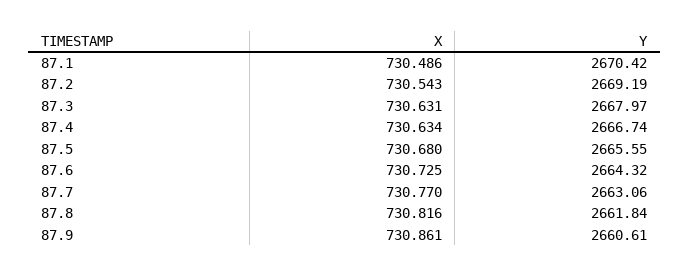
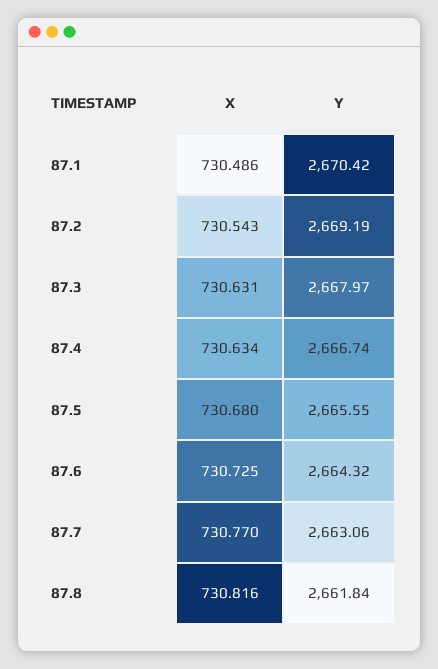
  {
    "X": {
      "87.1": 730.486,
      "87.2": 730.543,
      "87.3": 730.631,
      "87.4": 730.634,
      "87.5": 730.68,
      "87.6": 730.725,
      "87.7": 730.77,
-     "87.8": 730.816,
+     "87.8": 730.816
-     "87.9": 730.861
    },
    "Y": {
      "87.1": 2670.42,
      "87.2": 2669.19,
      "87.3": 2667.97,
      "87.4": 2666.74,
      "87.5": 2665.55,
      "87.6": 2664.32,
      "87.7": 2663.06,
-     "87.8": 2661.84,
+     "87.8": 2661.84
-     "87.9": 2660.61
    }
  }

